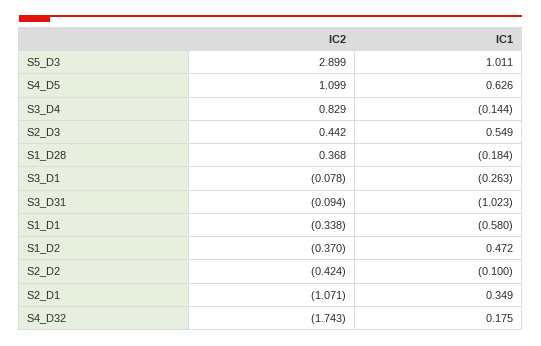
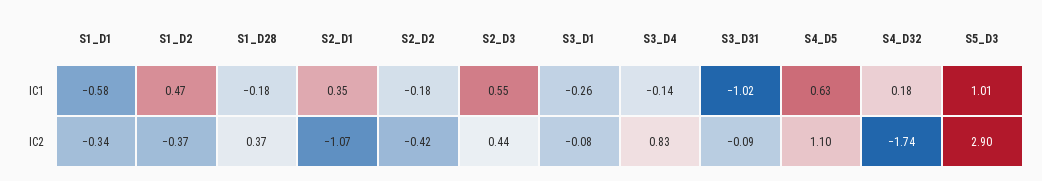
  {
    "IC2": {
      "S5_D3": 2.899,
      "S4_D5": 1.099,
      "S3_D4": 0.829,
      "S2_D3": 0.442,
      "S1_D28": 0.368,
      "S3_D1": -0.078,
      "S3_D31": -0.094,
      "S1_D1": -0.338,
      "S1_D2": -0.37,
      "S2_D2": -0.424,
      "S2_D1": -1.071,
      "S4_D32": -1.743
    },
    "IC1": {
      "S5_D3": 1.011,
      "S4_D5": 0.626,
      "S3_D4": -0.144,
      "S2_D3": 0.549,
      "S1_D28": -0.184,
      "S3_D1": -0.263,
      "S3_D31": -1.023,
      "S1_D1": -0.58,
      "S1_D2": 0.472,
-     "S2_D2": -0.1,
+     "S2_D2": -0.18,
      "S2_D1": 0.349,
      "S4_D32": 0.175
    }
  }

